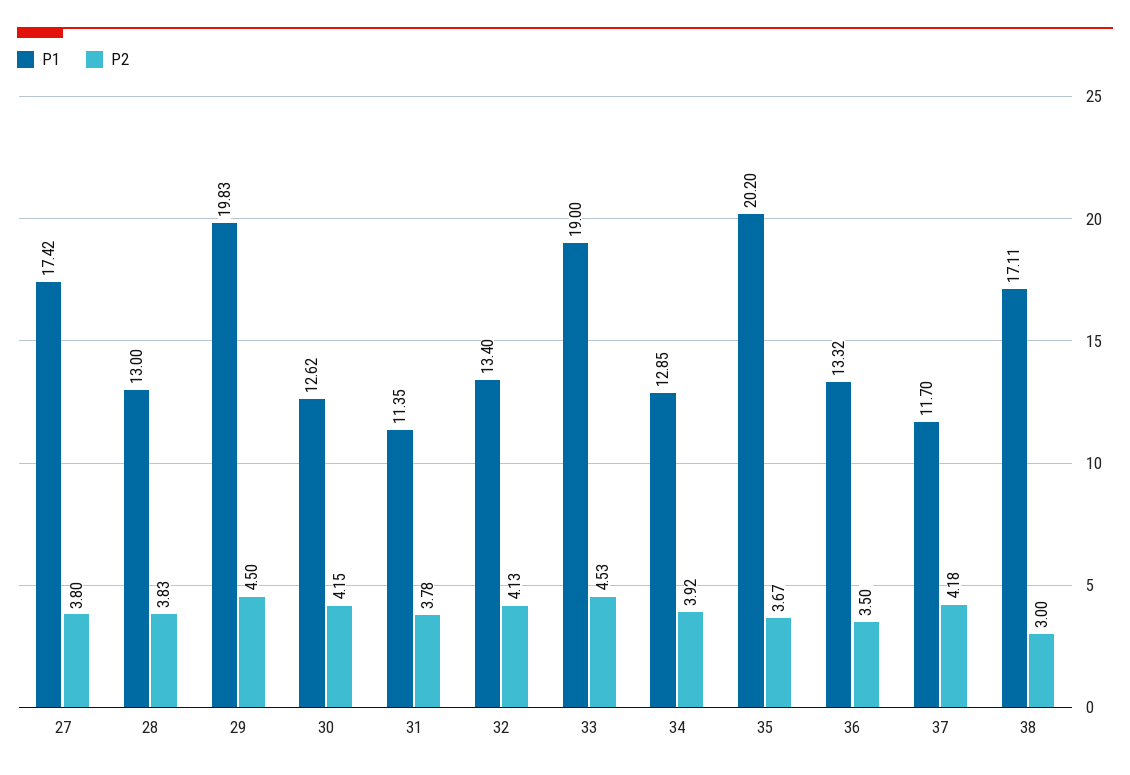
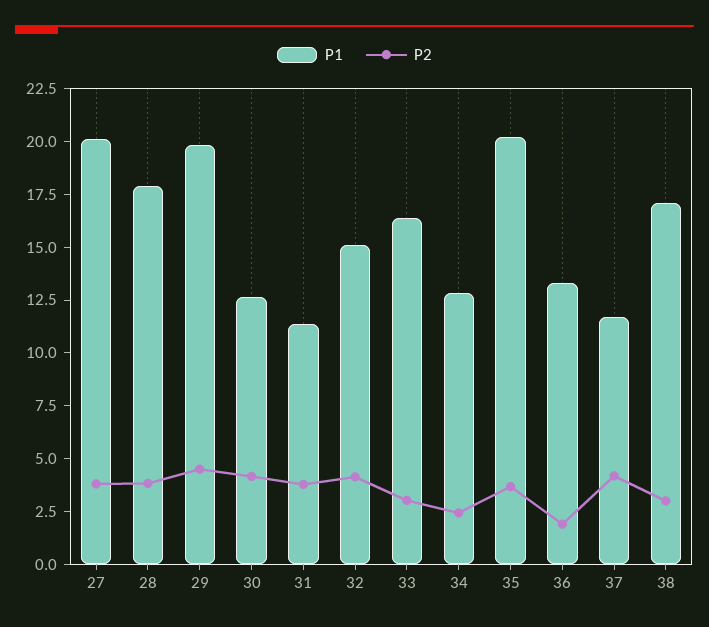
  {
    "P1": {
-     "27": 17.42,
+     "27": 20,
-     "28": 13,
+     "28": 18,
      "29": 19.83,
      "30": 12.62,
      "31": 11.35,
-     "32": 13.4,
+     "32": 15,
-     "33": 19,
+     "33": 16.5,
      "34": 12.85,
      "35": 20.2,
      "36": 13.32,
      "37": 11.7,
      "38": 17.11
    },
    "P2": {
      "27": 3.8,
      "28": 3.83,
      "29": 4.5,
      "30": 4.15,
      "31": 3.78,
      "32": 4.13,
-     "33": 4.53,
+     "33": 3,
-     "34": 3.92,
+     "34": 2.5,
      "35": 3.67,
-     "36": 3.5,
+     "36": 2,
      "37": 4.18,
      "38": 3
    }
  }

